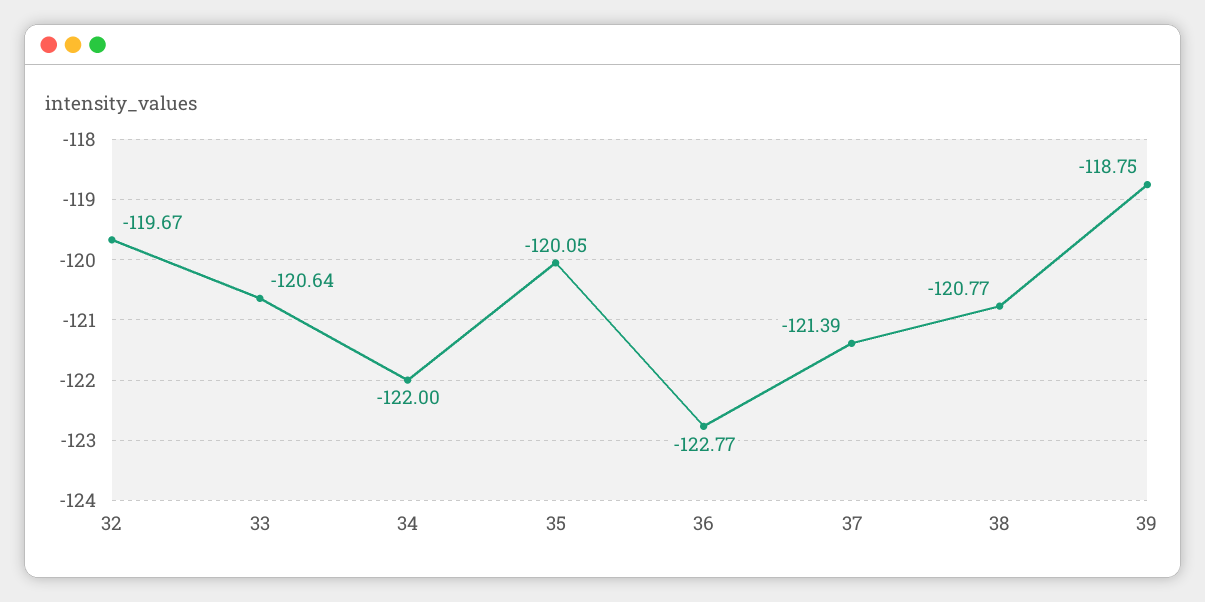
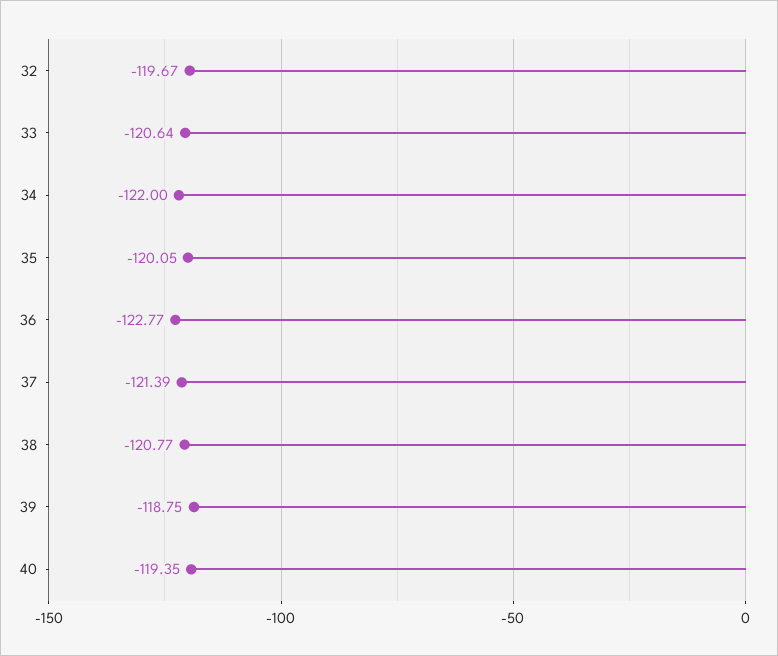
  {
    "32": -119.67,
    "33": -120.64,
    "34": -122,
    "35": -120.05,
    "36": -122.77,
    "37": -121.39,
    "38": -120.77,
-   "39": -118.75
+   "39": -118.75,
+   "40": -119.35
  }

